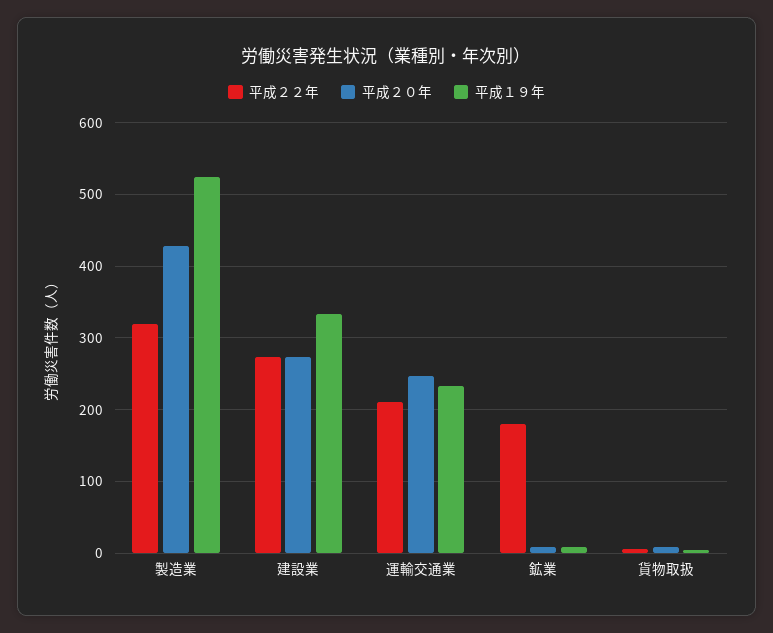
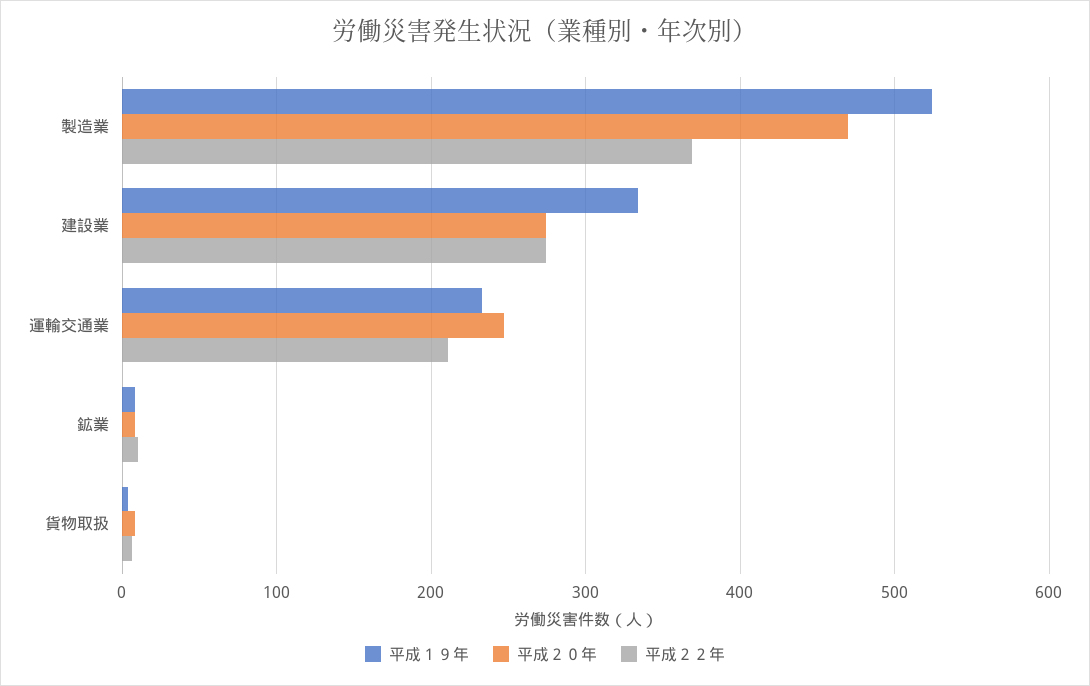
  {
    "平成２２年": {
-     "製造業": 320,
+     "製造業": 370,
      "建設業": 270,
      "運輸交通業": 210,
-     "鉱業": 180,
+     "鉱業": 10,
      "貨物取扱": 10
    },
    "平成２０年": {
-     "製造業": 430,
+     "製造業": 470,
      "建設業": 270,
      "運輸交通業": 250,
      "鉱業": 10,
      "貨物取扱": 10
    },
    "平成１９年": {
      "製造業": 520,
      "建設業": 330,
      "運輸交通業": 230,
      "鉱業": 10,
      "貨物取扱": 0
    }
  }

